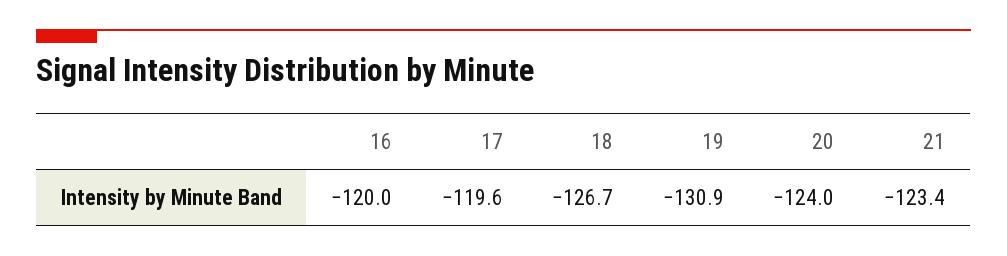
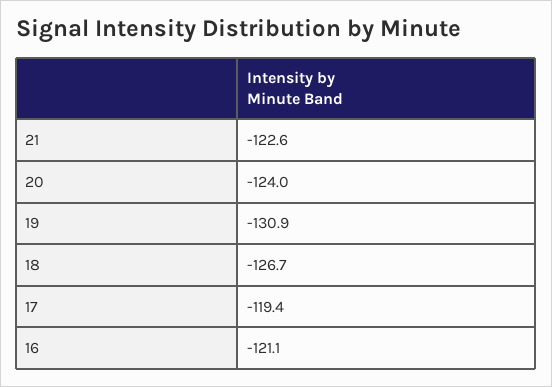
  {
-   "16": -120,
+   "16": -121.1,
-   "17": -119.6,
+   "17": -119.4,
    "18": -126.7,
    "19": -130.9,
    "20": -124,
-   "21": -123.4
+   "21": -122.6
  }

